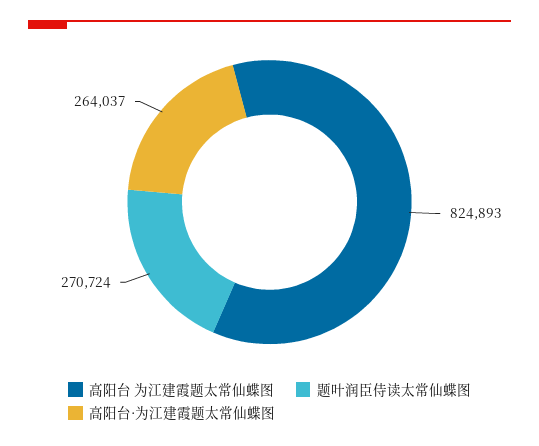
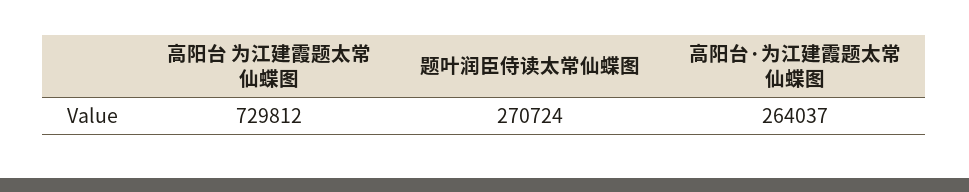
  {
-   "高阳台 为江建霞题太常仙蝶图": 824893,
+   "高阳台 为江建霞题太常仙蝶图": 729812,
    "题叶润臣侍读太常仙蝶图": 270724,
    "高阳台·为江建霞题太常仙蝶图": 264037
  }

